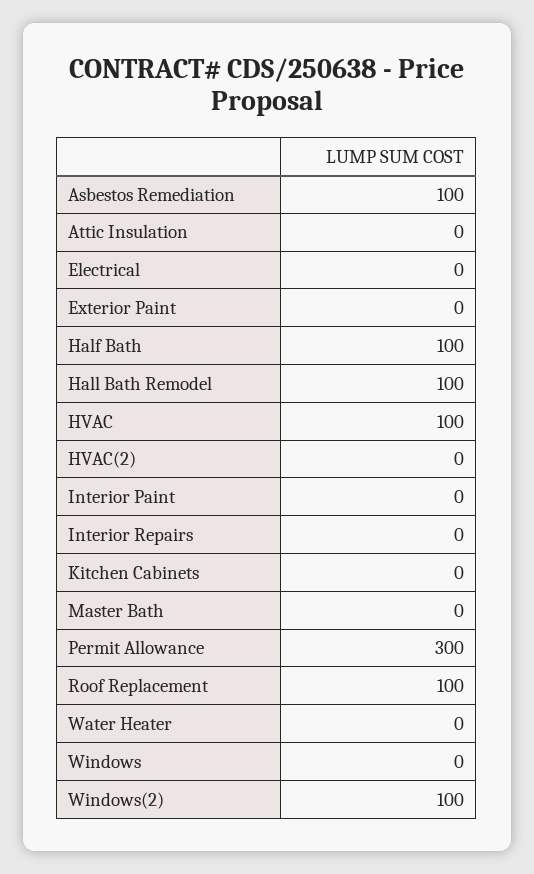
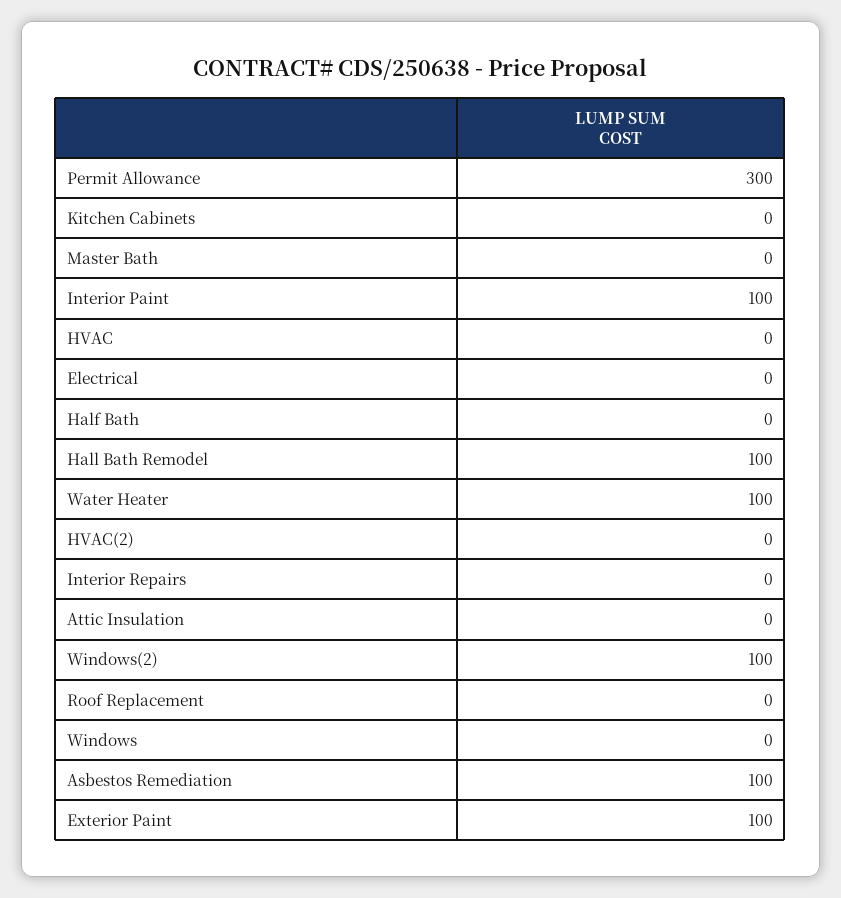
  {
    "Asbestos Remediation": 100,
    "Attic Insulation": 0,
    "Electrical": 0,
-   "Exterior Paint": 0,
+   "Exterior Paint": 100,
-   "Half Bath": 100,
+   "Half Bath": 0,
    "Hall Bath Remodel": 100,
-   "HVAC": 100,
+   "HVAC": 0,
    "HVAC(2)": 0,
-   "Interior Paint": 0,
+   "Interior Paint": 100,
    "Interior Repairs": 0,
    "Kitchen Cabinets": 0,
    "Master Bath": 0,
    "Permit Allowance": 300,
-   "Roof Replacement": 100,
+   "Roof Replacement": 0,
-   "Water Heater": 0,
+   "Water Heater": 100,
    "Windows": 0,
    "Windows(2)": 100
  }

